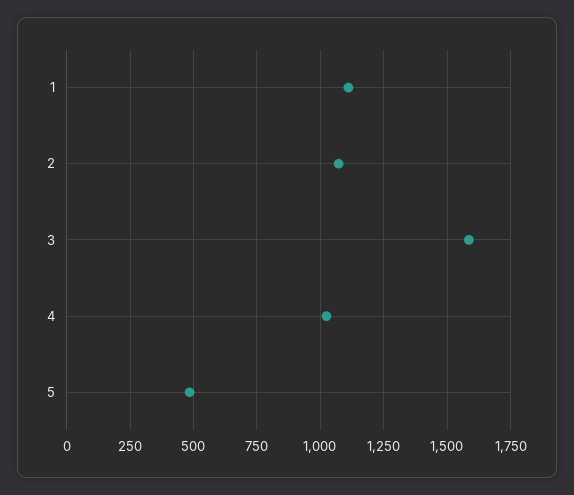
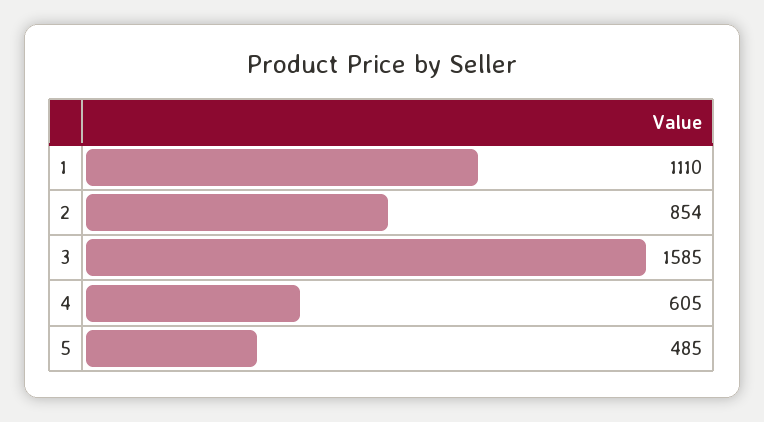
  {
    "1": 1110,
-   "2": 1075,
+   "2": 854,
    "3": 1585,
-   "4": 1025,
+   "4": 605,
    "5": 485
  }

